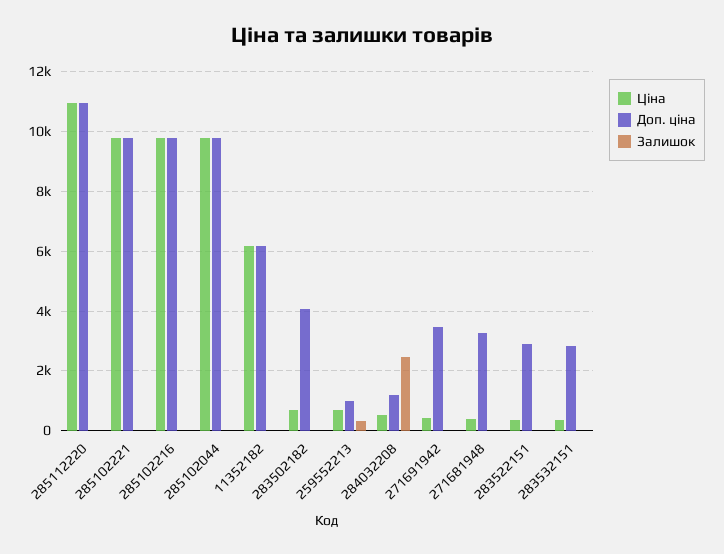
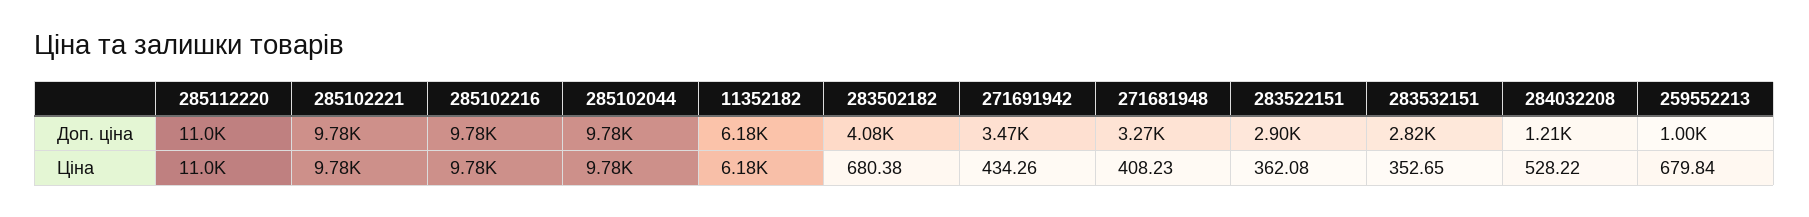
  {
    "Ціна": {
      "285112220": 11000,
      "285102221": 9780,
      "285102216": 9780,
      "285102044": 9780,
      "11352182": 6180,
      "283502182": 680.38,
      "259552213": 679.84,
      "284032208": 528.22,
      "271691942": 434.26,
      "271681948": 408.23,
      "283522151": 362.08,
      "283532151": 352.65
    },
    "Доп. ціна": {
      "285112220": 11000,
      "285102221": 9780,
      "285102216": 9780,
      "285102044": 9780,
      "11352182": 6180,
      "283502182": 4080,
      "259552213": 1000,
      "284032208": 1210,
      "271691942": 3470,
      "271681948": 3270,
      "283522151": 2900,
      "283532151": 2820
-   },
+   }
-   "Залишок": {
-     "285112220": 0,
-     "285102221": 0,
-     "285102216": 0,
-     "285102044": 0,
-     "11352182": 0,
-     "283502182": 0,
-     "259552213": 250,
-     "284032208": 2500,
-     "271691942": 0,
-     "271681948": 0,
-     "283522151": 0,
-     "283532151": 0
-   }
  }

